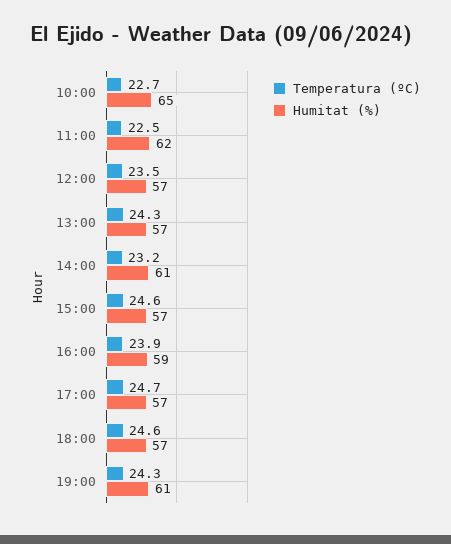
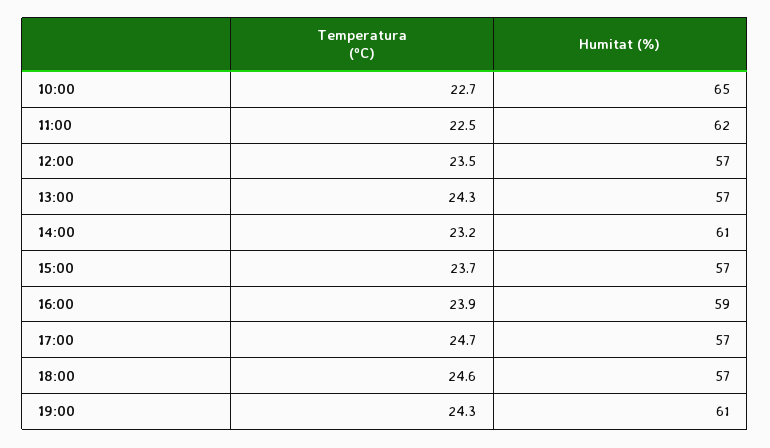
  {
    "Temperatura (ºC)": {
      "10:00": 22.7,
      "11:00": 22.5,
      "12:00": 23.5,
      "13:00": 24.3,
      "14:00": 23.2,
-     "15:00": 24.6,
+     "15:00": 23.7,
      "16:00": 23.9,
      "17:00": 24.7,
      "18:00": 24.6,
      "19:00": 24.3
    },
    "Humitat (%)": {
      "10:00": 65,
      "11:00": 62,
      "12:00": 57,
      "13:00": 57,
      "14:00": 61,
      "15:00": 57,
      "16:00": 59,
      "17:00": 57,
      "18:00": 57,
      "19:00": 61
    }
  }

